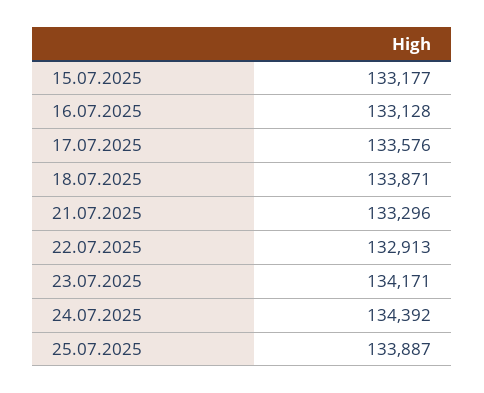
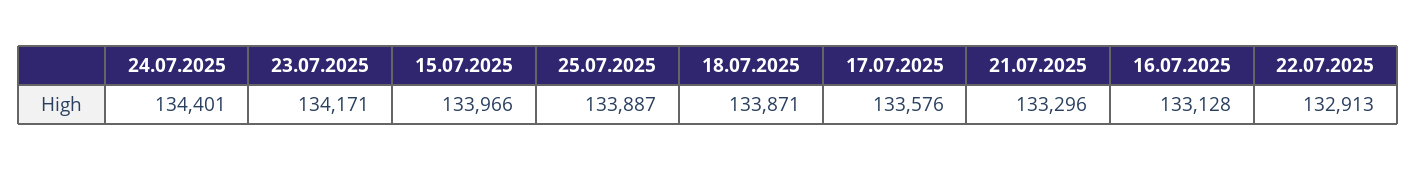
  {
-   "15.07.2025": 133177,
+   "15.07.2025": 133966,
    "16.07.2025": 133128,
    "17.07.2025": 133576,
    "18.07.2025": 133871,
    "21.07.2025": 133296,
    "22.07.2025": 132913,
    "23.07.2025": 134171,
-   "24.07.2025": 134392,
+   "24.07.2025": 134401,
    "25.07.2025": 133887
  }

